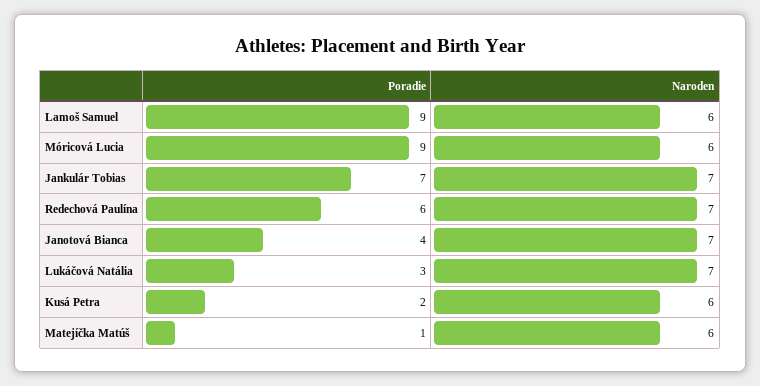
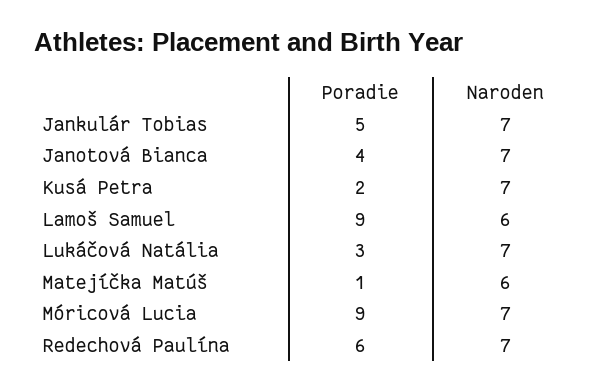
  {
    "Poradie": {
      "Lamoš Samuel": 9,
      "Móricová Lucia": 9,
-     "Jankulár Tobias": 7,
+     "Jankulár Tobias": 5,
      "Redechová Paulína": 6,
      "Janotová Bianca": 4,
      "Lukáčová Natália": 3,
      "Kusá Petra": 2,
      "Matejíčka Matúš": 1
    },
    "Naroden": {
      "Lamoš Samuel": 6,
-     "Móricová Lucia": 6,
+     "Móricová Lucia": 7,
      "Jankulár Tobias": 7,
      "Redechová Paulína": 7,
      "Janotová Bianca": 7,
      "Lukáčová Natália": 7,
-     "Kusá Petra": 6,
+     "Kusá Petra": 7,
      "Matejíčka Matúš": 6
    }
  }

